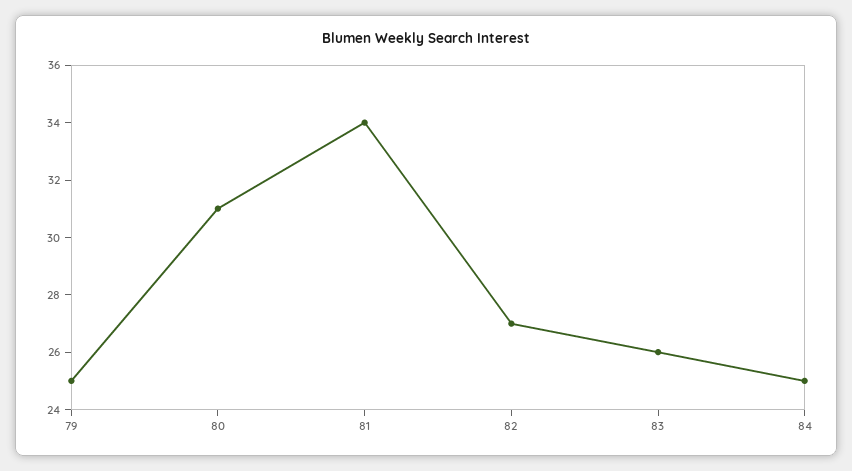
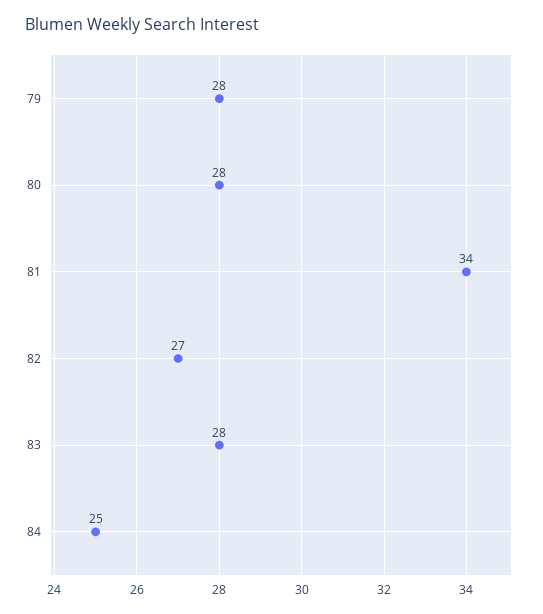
  {
-   "79": 25,
+   "79": 28,
-   "80": 31,
+   "80": 28,
    "81": 34,
    "82": 27,
-   "83": 26,
+   "83": 28,
    "84": 25
  }

